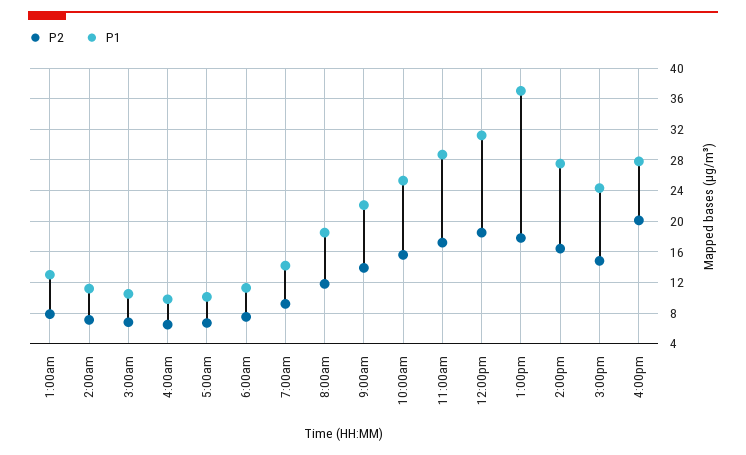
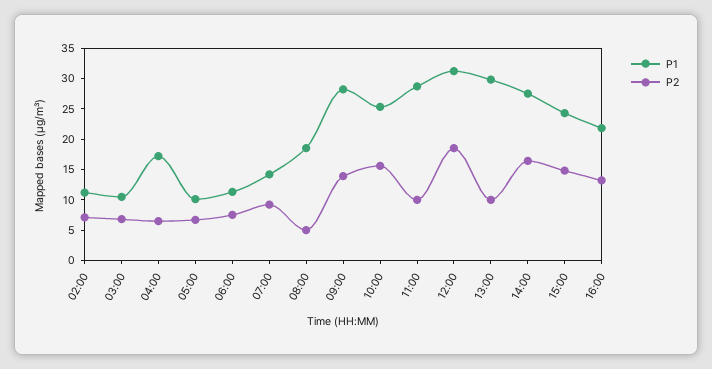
  {
    "P2": {
-     "1:00am": 8,
      "2:00am": 7,
      "3:00am": 7,
      "4:00am": 7,
      "5:00am": 7,
      "6:00am": 8,
      "7:00am": 9,
-     "8:00am": 12,
+     "8:00am": 5,
      "9:00am": 14,
      "10:00am": 16,
-     "11:00am": 17,
+     "11:00am": 10,
      "12:00pm": 19,
-     "1:00pm": 18,
+     "1:00pm": 10,
      "2:00pm": 16,
      "3:00pm": 15,
-     "4:00pm": 20
+     "4:00pm": 12.5
    },
    "P1": {
-     "1:00am": 13,
      "2:00am": 11,
      "3:00am": 11,
-     "4:00am": 10,
+     "4:00am": 17.5,
      "5:00am": 10,
      "6:00am": 11,
      "7:00am": 14,
      "8:00am": 19,
-     "9:00am": 22,
+     "9:00am": 27.5,
      "10:00am": 25,
      "11:00am": 29,
      "12:00pm": 31,
-     "1:00pm": 37,
+     "1:00pm": 30,
      "2:00pm": 28,
      "3:00pm": 24,
-     "4:00pm": 28
+     "4:00pm": 22.5
    }
  }

